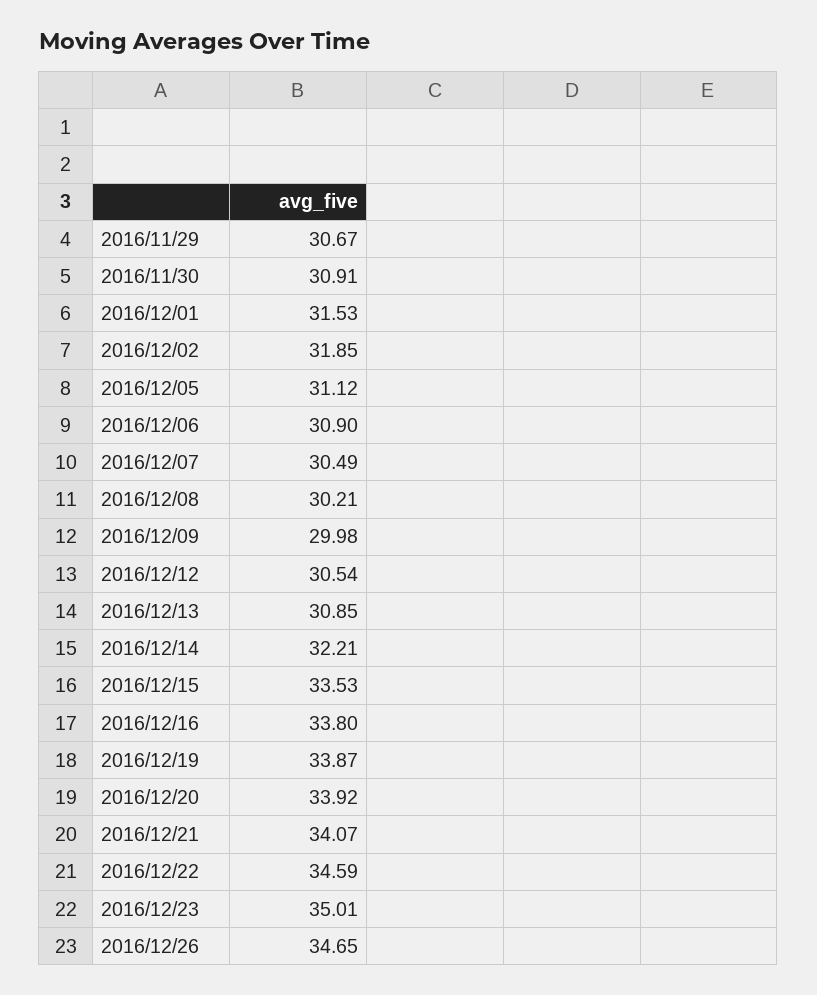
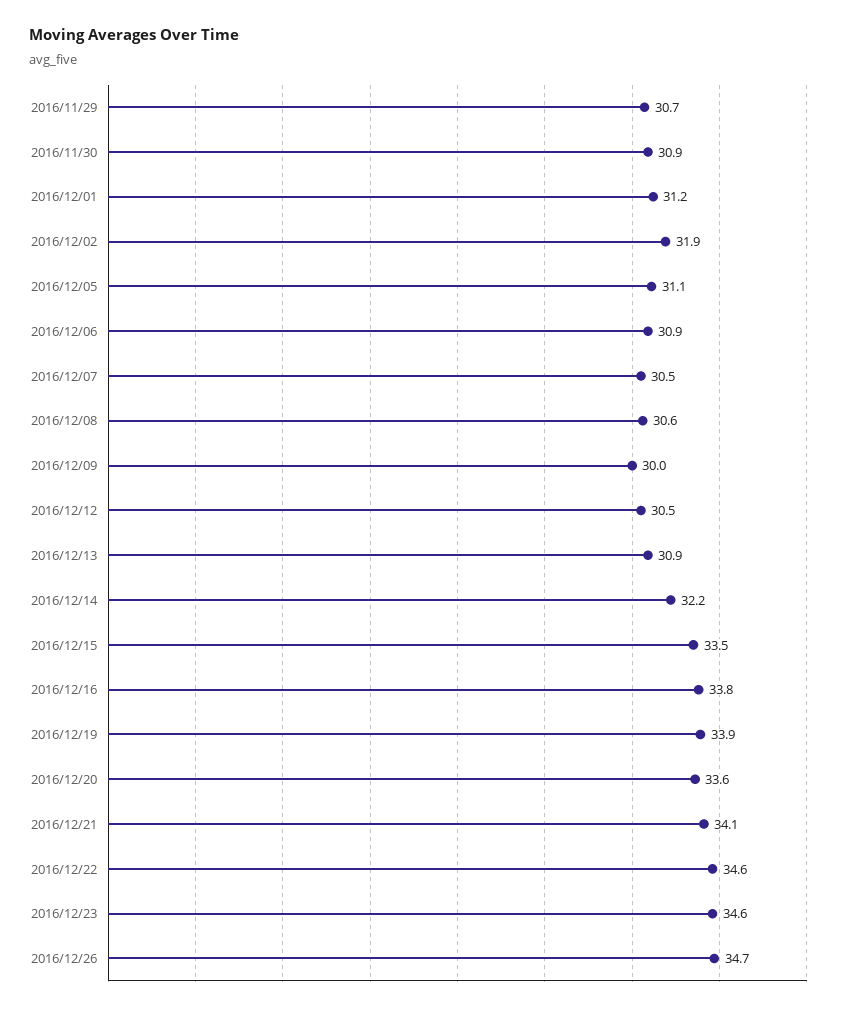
  {
    "2016/11/29": 30.67,
    "2016/11/30": 30.91,
-   "2016/12/01": 31.53,
+   "2016/12/01": 31.2,
    "2016/12/02": 31.85,
    "2016/12/05": 31.12,
    "2016/12/06": 30.9,
    "2016/12/07": 30.49,
-   "2016/12/08": 30.21,
+   "2016/12/08": 30.6,
    "2016/12/09": 29.98,
    "2016/12/12": 30.54,
    "2016/12/13": 30.85,
    "2016/12/14": 32.21,
    "2016/12/15": 33.53,
    "2016/12/16": 33.8,
    "2016/12/19": 33.87,
-   "2016/12/20": 33.92,
+   "2016/12/20": 33.6,
    "2016/12/21": 34.07,
    "2016/12/22": 34.59,
-   "2016/12/23": 35.01,
+   "2016/12/23": 34.6,
    "2016/12/26": 34.65
  }

